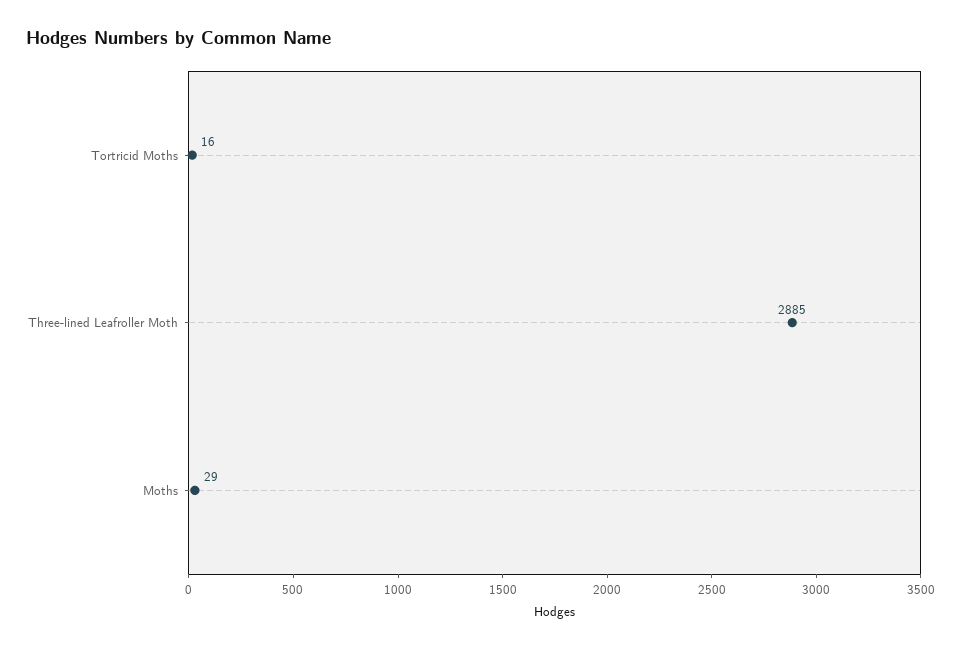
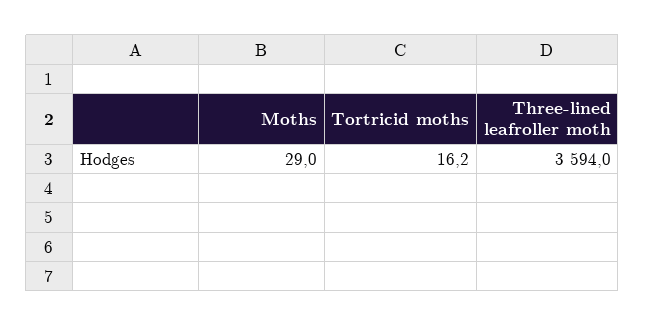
  {
    "Tortricid Moths": 16.2,
-   "Three-lined Leafroller Moth": 2885,
+   "Three-lined Leafroller Moth": 3594,
    "Moths": 29
  }

